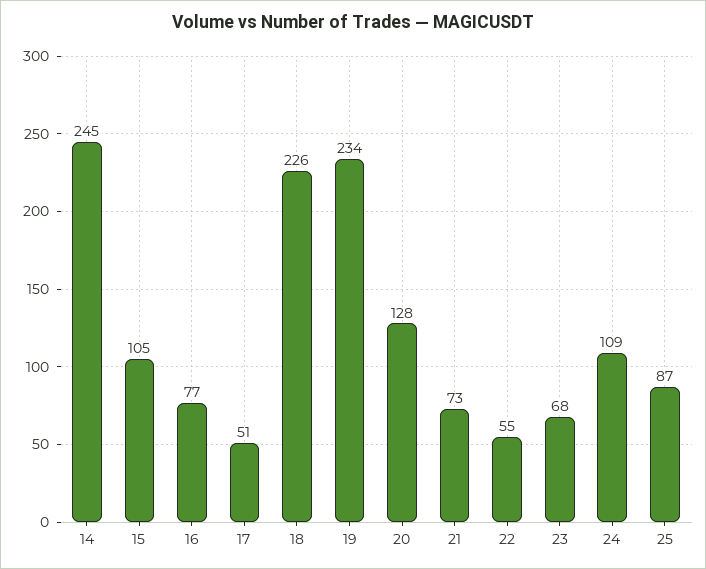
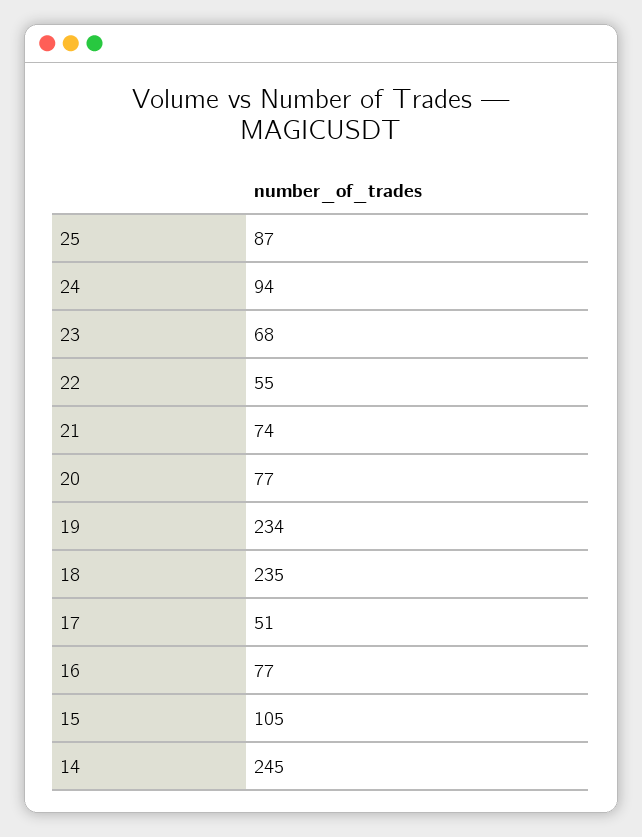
  {
    "14": 245,
    "15": 105,
    "16": 77,
    "17": 51,
-   "18": 226,
+   "18": 235,
    "19": 234,
-   "20": 128,
+   "20": 77,
-   "21": 73,
+   "21": 74,
    "22": 55,
    "23": 68,
-   "24": 109,
+   "24": 94,
    "25": 87
  }

